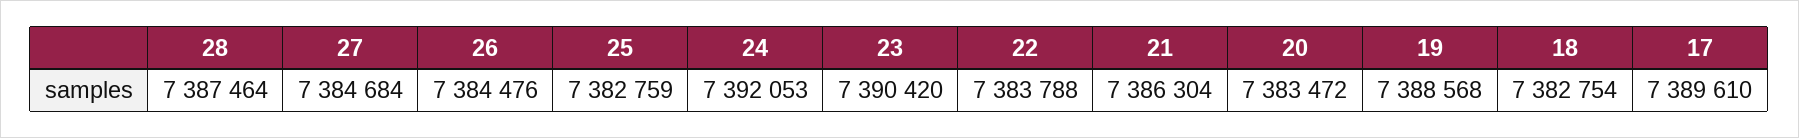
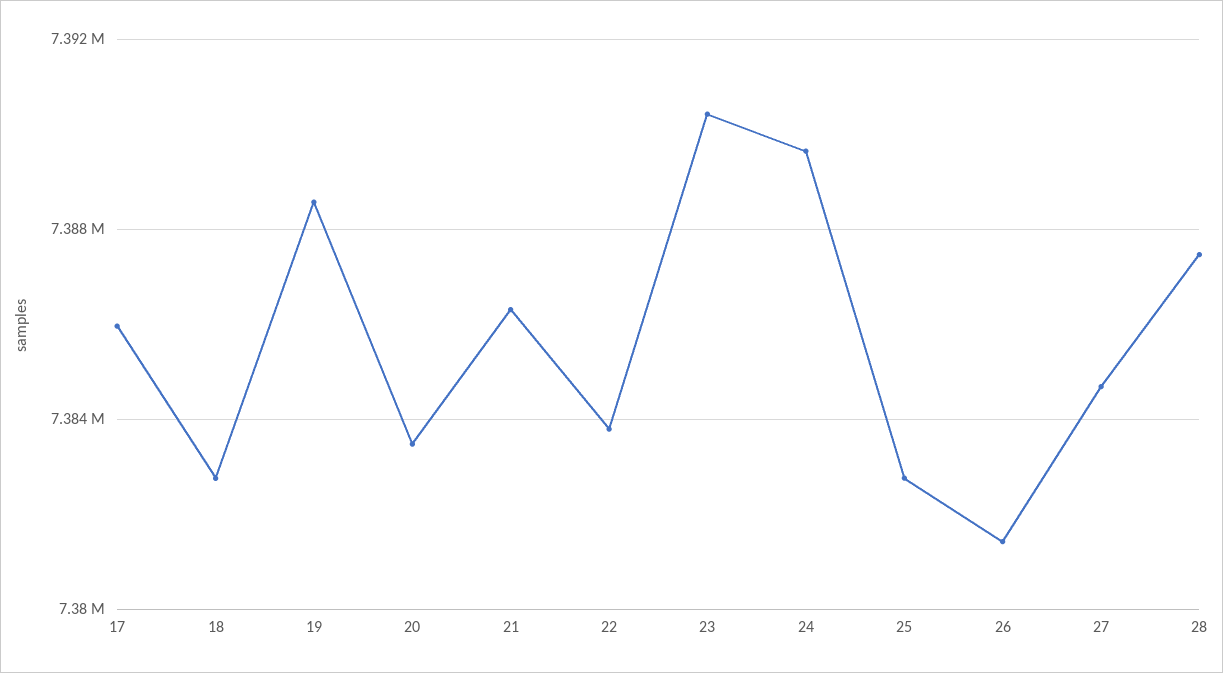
  {
    "28": 7387464,
    "27": 7384684,
-   "26": 7384476,
+   "26": 7381500,
    "25": 7382759,
-   "24": 7392053,
+   "24": 7389500,
    "23": 7390420,
    "22": 7383788,
    "21": 7386304,
    "20": 7383472,
    "19": 7388568,
    "18": 7382754,
-   "17": 7389610
+   "17": 7386000
  }

